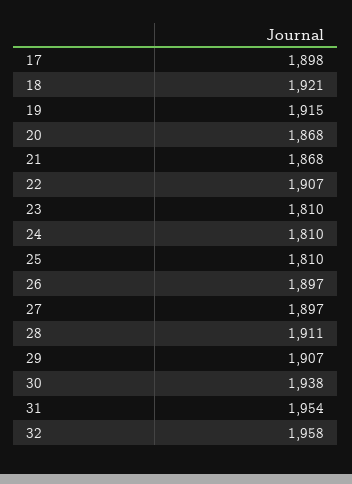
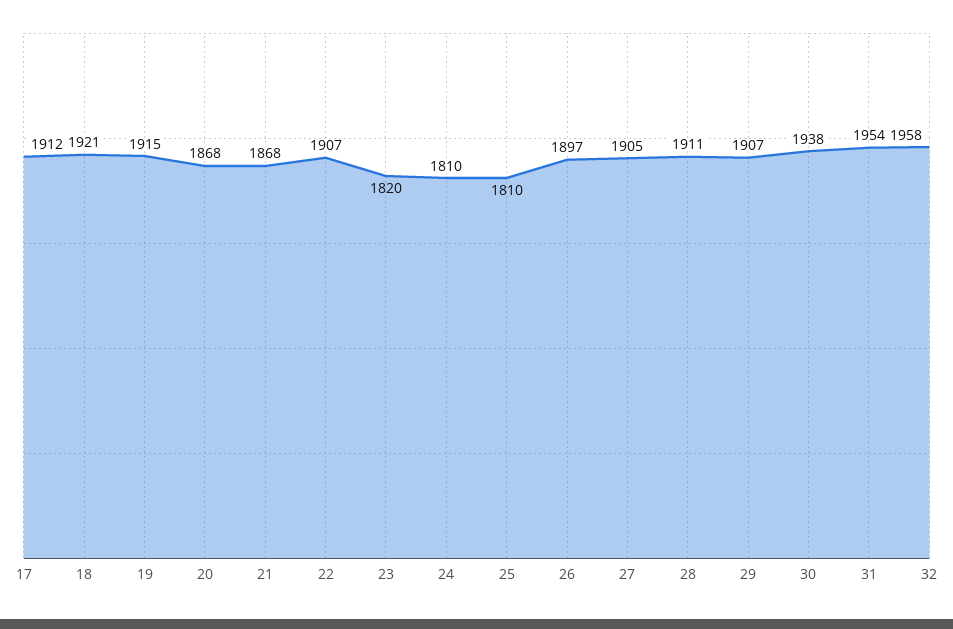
  {
-   "17": 1898,
+   "17": 1912,
    "18": 1921,
    "19": 1915,
    "20": 1868,
    "21": 1868,
    "22": 1907,
-   "23": 1810,
+   "23": 1820,
    "24": 1810,
    "25": 1810,
    "26": 1897,
-   "27": 1897,
+   "27": 1905,
    "28": 1911,
    "29": 1907,
    "30": 1938,
    "31": 1954,
    "32": 1958
  }

